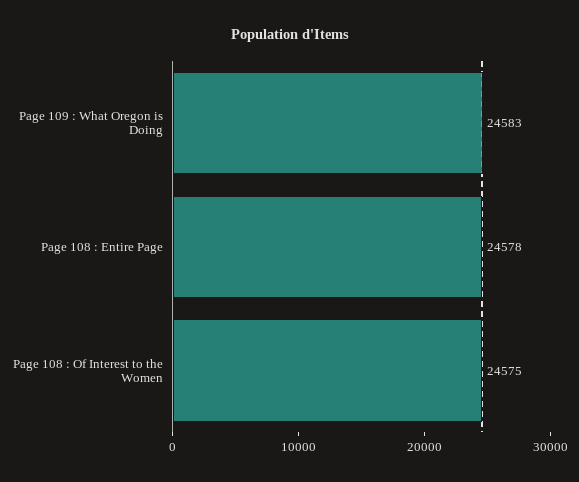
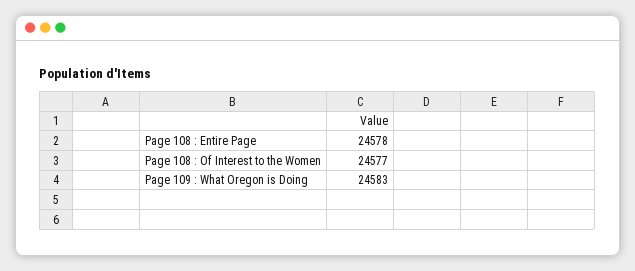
  {
    "Page 109 : What Oregon is Doing": 24583,
    "Page 108 : Entire Page": 24578,
-   "Page 108 : Of Interest to the Women": 24575
+   "Page 108 : Of Interest to the Women": 24577
  }

